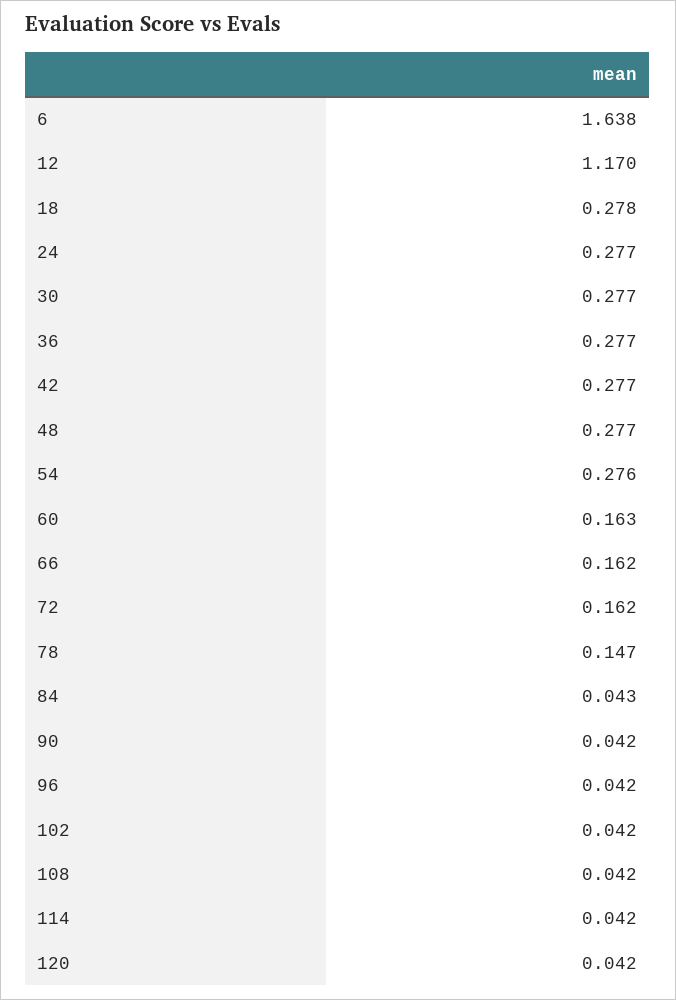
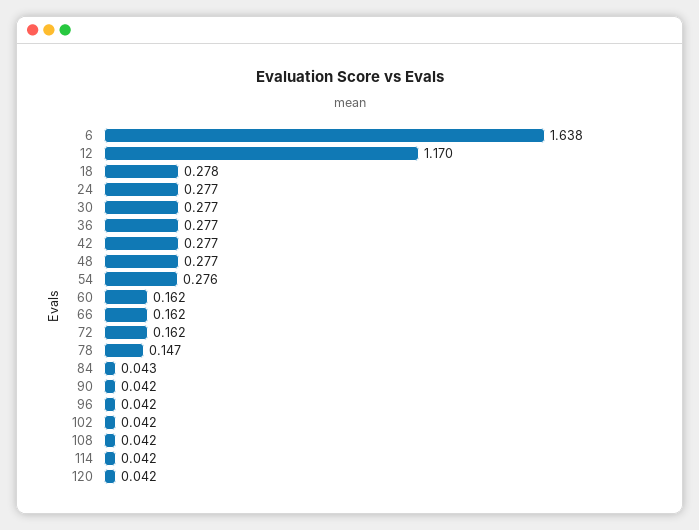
  {
    "6": 1.638,
    "12": 1.17,
    "18": 0.278,
    "24": 0.277,
    "30": 0.277,
    "36": 0.277,
    "42": 0.277,
    "48": 0.277,
    "54": 0.276,
-   "60": 0.163,
+   "60": 0.162,
    "66": 0.162,
    "72": 0.162,
    "78": 0.147,
    "84": 0.043,
    "90": 0.042,
    "96": 0.042,
    "102": 0.042,
    "108": 0.042,
    "114": 0.042,
    "120": 0.042
  }

